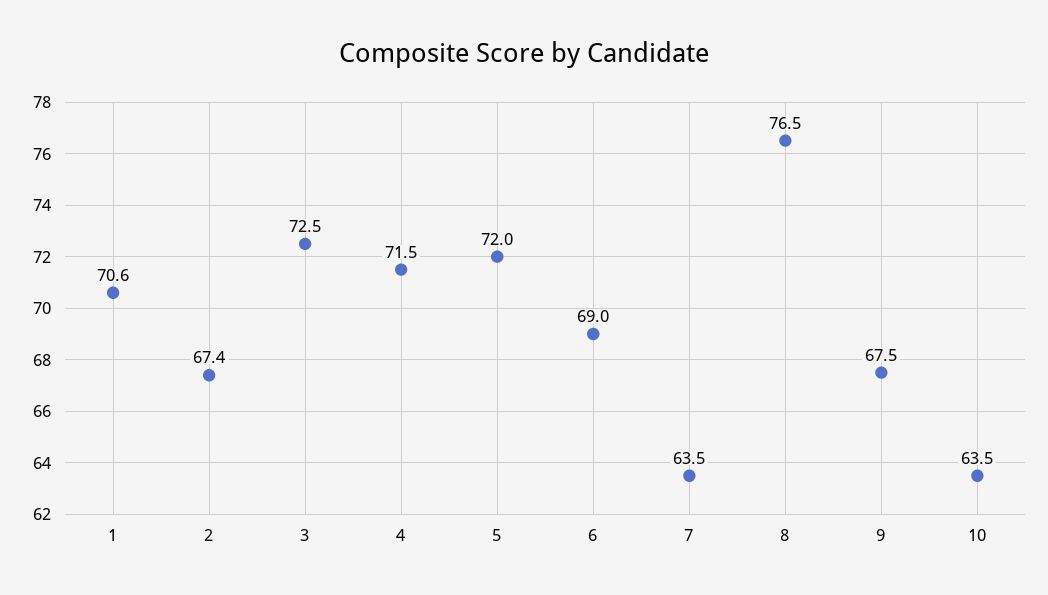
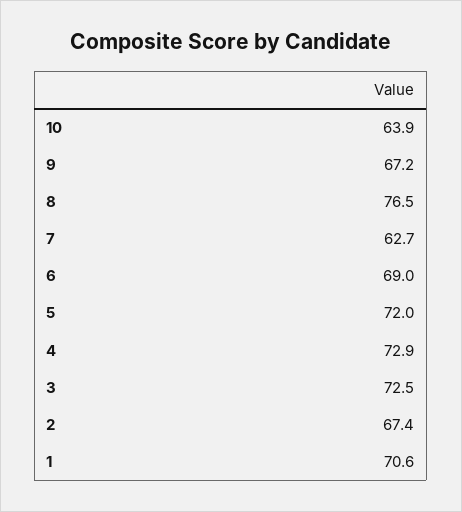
  {
    "1": 70.6,
    "2": 67.4,
    "3": 72.5,
-   "4": 71.5,
+   "4": 72.9,
    "5": 72,
    "6": 69,
-   "7": 63.5,
+   "7": 62.7,
    "8": 76.5,
-   "9": 67.5,
+   "9": 67.2,
-   "10": 63.5
+   "10": 63.9
  }

